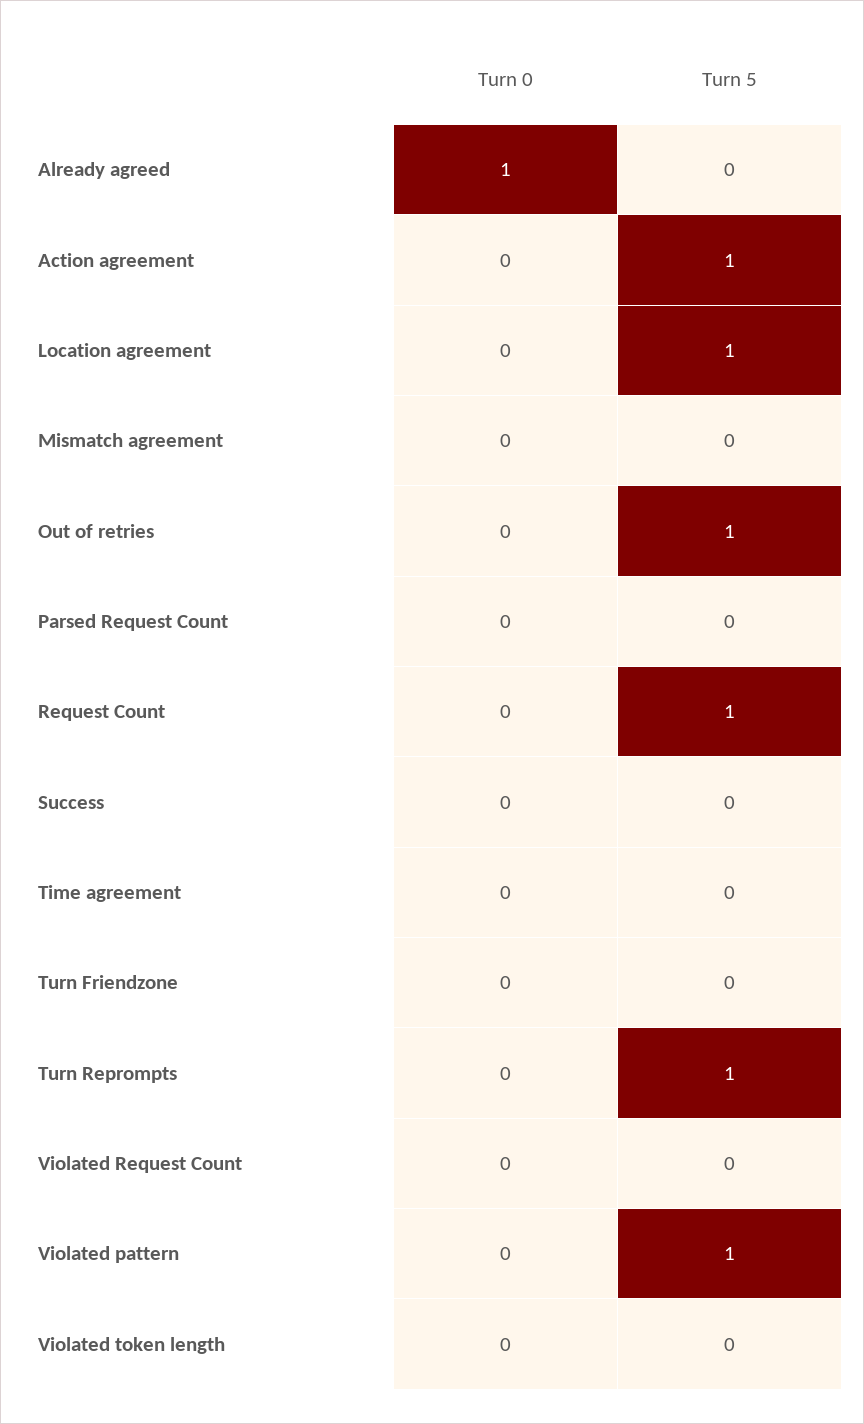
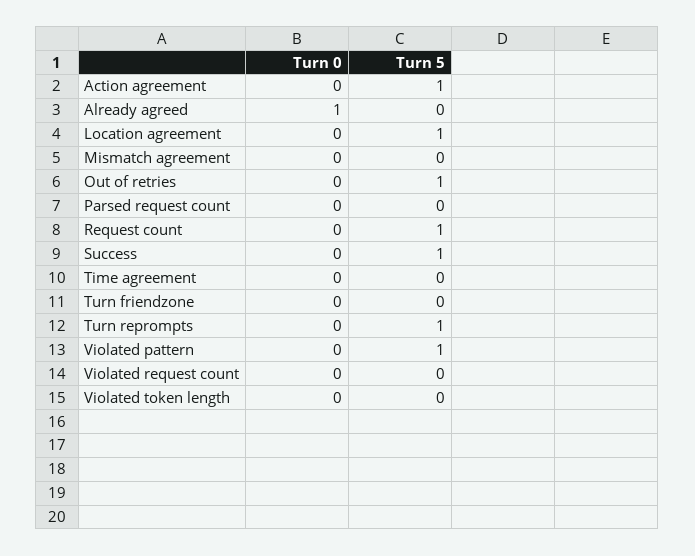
  {
    "Turn 0": {
      "Already agreed": 1,
      "Action agreement": 0,
      "Location agreement": 0,
      "Mismatch agreement": 0,
      "Out of retries": 0,
      "Parsed Request Count": 0,
      "Request Count": 0,
      "Success": 0,
      "Time agreement": 0,
      "Turn Friendzone": 0,
      "Turn Reprompts": 0,
      "Violated Request Count": 0,
      "Violated pattern": 0,
      "Violated token length": 0
    },
    "Turn 5": {
      "Already agreed": 0,
      "Action agreement": 1,
      "Location agreement": 1,
      "Mismatch agreement": 0,
      "Out of retries": 1,
      "Parsed Request Count": 0,
      "Request Count": 1,
-     "Success": 0,
+     "Success": 1,
      "Time agreement": 0,
      "Turn Friendzone": 0,
      "Turn Reprompts": 1,
      "Violated Request Count": 0,
      "Violated pattern": 1,
      "Violated token length": 0
    }
  }

